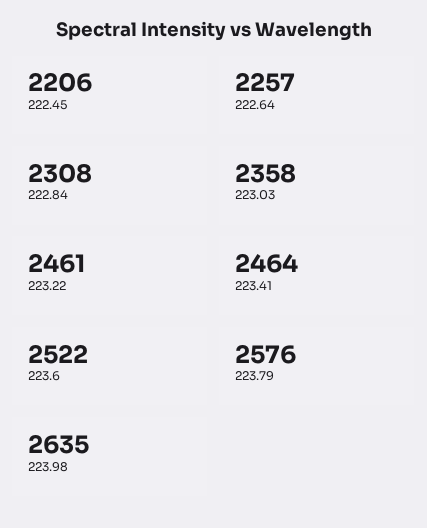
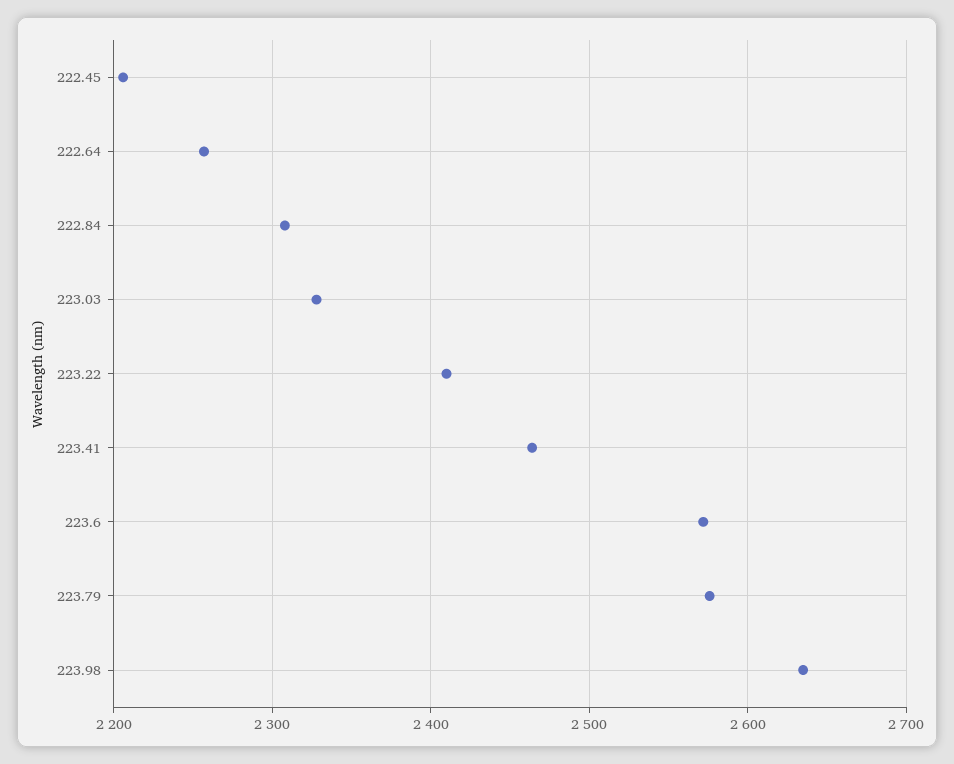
  {
    "222.45": 2206,
    "222.64": 2257,
    "222.84": 2308,
-   "223.03": 2358,
+   "223.03": 2330,
-   "223.22": 2461,
+   "223.22": 2410,
    "223.41": 2464,
-   "223.6": 2522,
+   "223.6": 2570,
    "223.79": 2576,
    "223.98": 2635
  }

